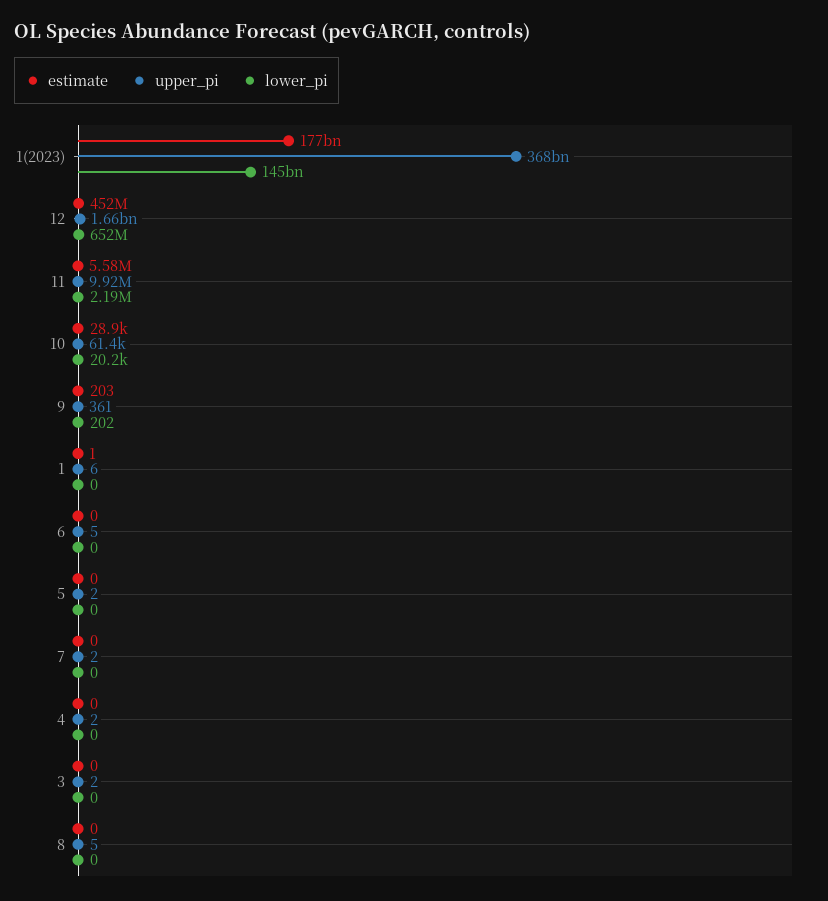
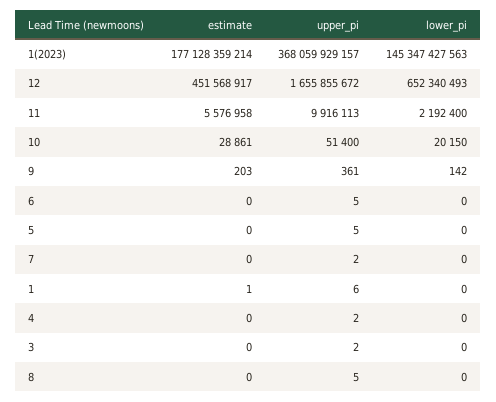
  {
    "estimate": {
      "1(2023)": 177128359214,
      "12": 451568917,
      "11": 5576958,
      "10": 28861,
      "9": 203,
      "1": 1,
      "6": 0,
      "5": 0,
      "7": 0,
      "4": 0,
      "3": 0,
      "8": 0
    },
    "upper_pi": {
      "1(2023)": 368059929157,
      "12": 1655855672,
      "11": 9916113,
-     "10": 61400,
+     "10": 51400,
      "9": 361,
      "1": 6,
      "6": 5,
-     "5": 2,
+     "5": 5,
      "7": 2,
      "4": 2,
      "3": 2,
      "8": 5
    },
    "lower_pi": {
      "1(2023)": 145347427563,
      "12": 652340493,
      "11": 2192400,
      "10": 20150,
-     "9": 202,
+     "9": 142,
      "1": 0,
      "6": 0,
      "5": 0,
      "7": 0,
      "4": 0,
      "3": 0,
      "8": 0
    }
  }

